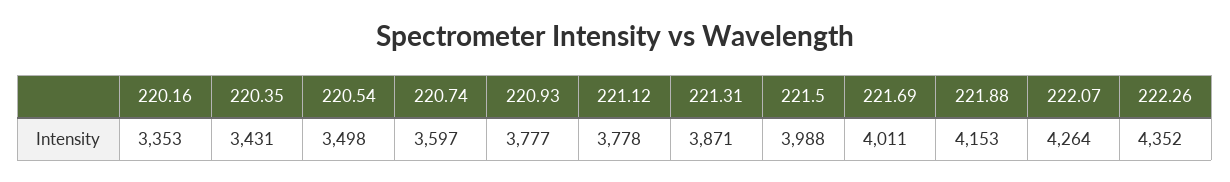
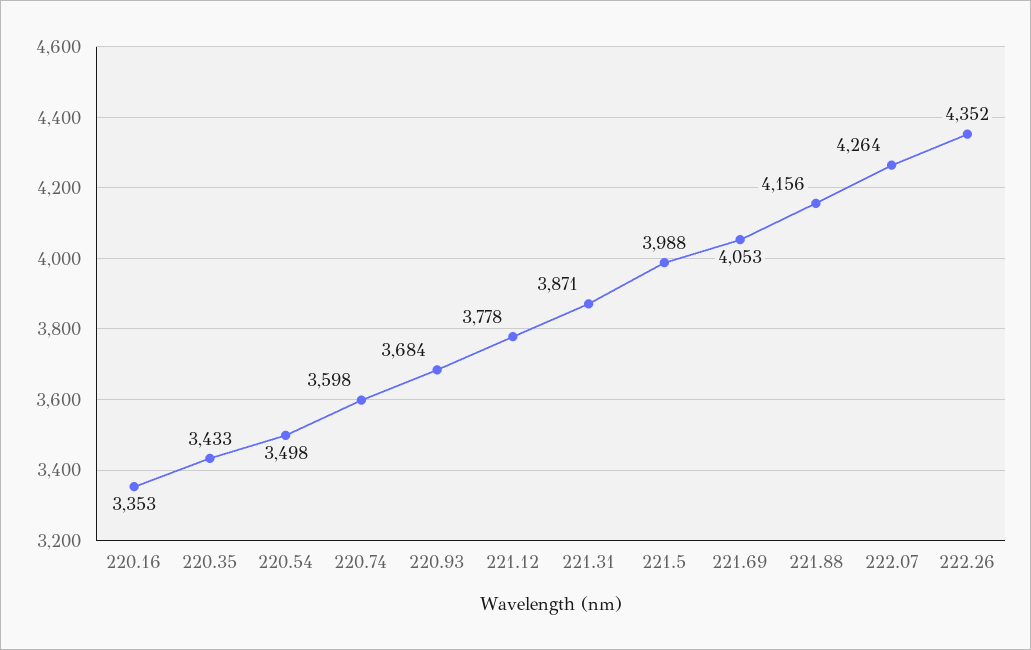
  {
    "220.16": 3353,
-   "220.35": 3431,
+   "220.35": 3433,
    "220.54": 3498,
-   "220.74": 3597,
+   "220.74": 3598,
-   "220.93": 3777,
+   "220.93": 3684,
    "221.12": 3778,
    "221.31": 3871,
    "221.5": 3988,
-   "221.69": 4011,
+   "221.69": 4053,
-   "221.88": 4153,
+   "221.88": 4156,
    "222.07": 4264,
    "222.26": 4352
  }

